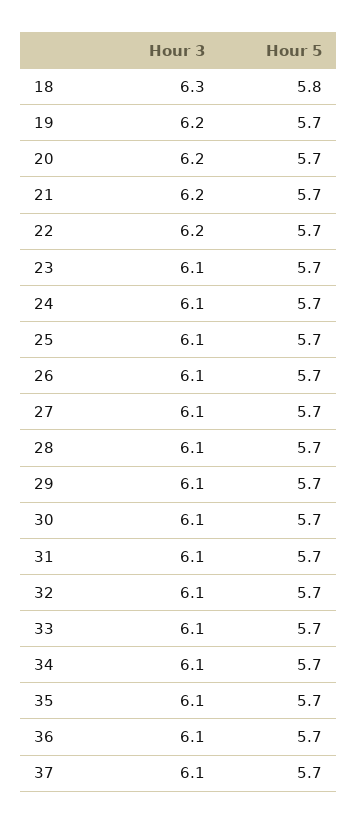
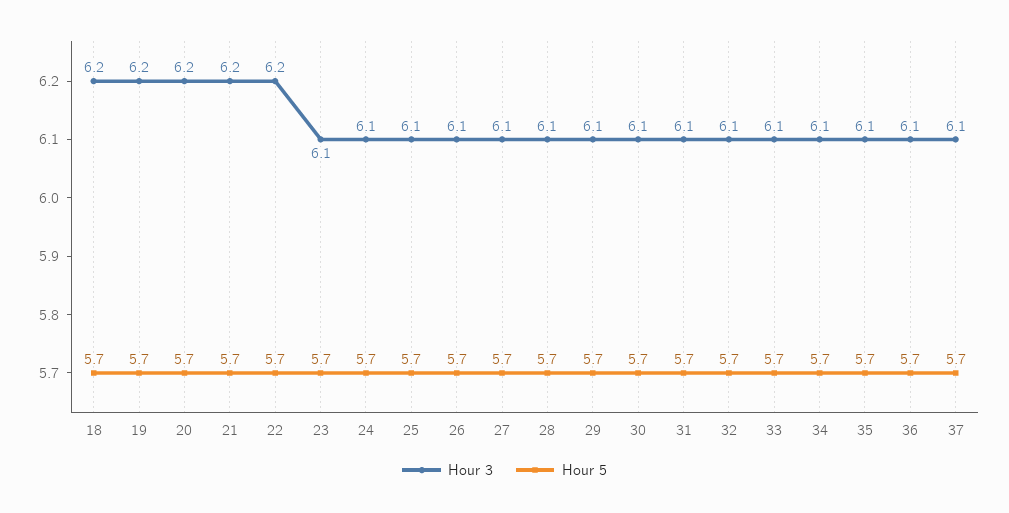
  {
    "Hour 3": {
-     "18": 6.3,
+     "18": 6.2,
      "19": 6.2,
      "20": 6.2,
      "21": 6.2,
      "22": 6.2,
      "23": 6.1,
      "24": 6.1,
      "25": 6.1,
      "26": 6.1,
      "27": 6.1,
      "28": 6.1,
      "29": 6.1,
      "30": 6.1,
      "31": 6.1,
      "32": 6.1,
      "33": 6.1,
      "34": 6.1,
      "35": 6.1,
      "36": 6.1,
      "37": 6.1
    },
    "Hour 5": {
-     "18": 5.8,
+     "18": 5.7,
      "19": 5.7,
      "20": 5.7,
      "21": 5.7,
      "22": 5.7,
      "23": 5.7,
      "24": 5.7,
      "25": 5.7,
      "26": 5.7,
      "27": 5.7,
      "28": 5.7,
      "29": 5.7,
      "30": 5.7,
      "31": 5.7,
      "32": 5.7,
      "33": 5.7,
      "34": 5.7,
      "35": 5.7,
      "36": 5.7,
      "37": 5.7
    }
  }

